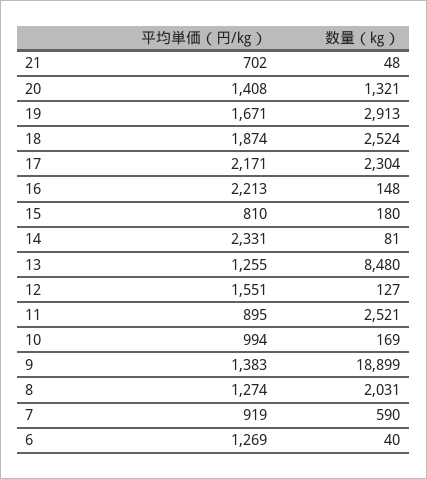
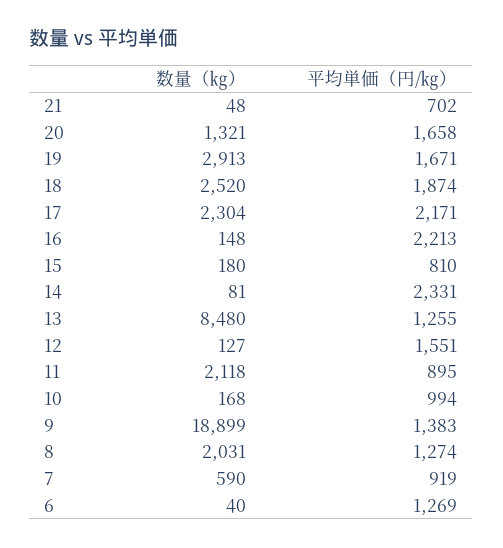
  {
    "平均単価（円/㎏）": {
      "21": 702,
-     "20": 1408,
+     "20": 1658,
      "19": 1671,
      "18": 1874,
      "17": 2171,
      "16": 2213,
      "15": 810,
      "14": 2331,
      "13": 1255,
      "12": 1551,
      "11": 895,
      "10": 994,
      "9": 1383,
      "8": 1274,
      "7": 919,
      "6": 1269
    },
    "数量（㎏）": {
      "21": 48,
      "20": 1321,
      "19": 2913,
-     "18": 2524,
+     "18": 2520,
      "17": 2304,
      "16": 148,
      "15": 180,
      "14": 81,
      "13": 8480,
      "12": 127,
-     "11": 2521,
+     "11": 2118,
-     "10": 169,
+     "10": 168,
      "9": 18899,
      "8": 2031,
      "7": 590,
      "6": 40
    }
  }

